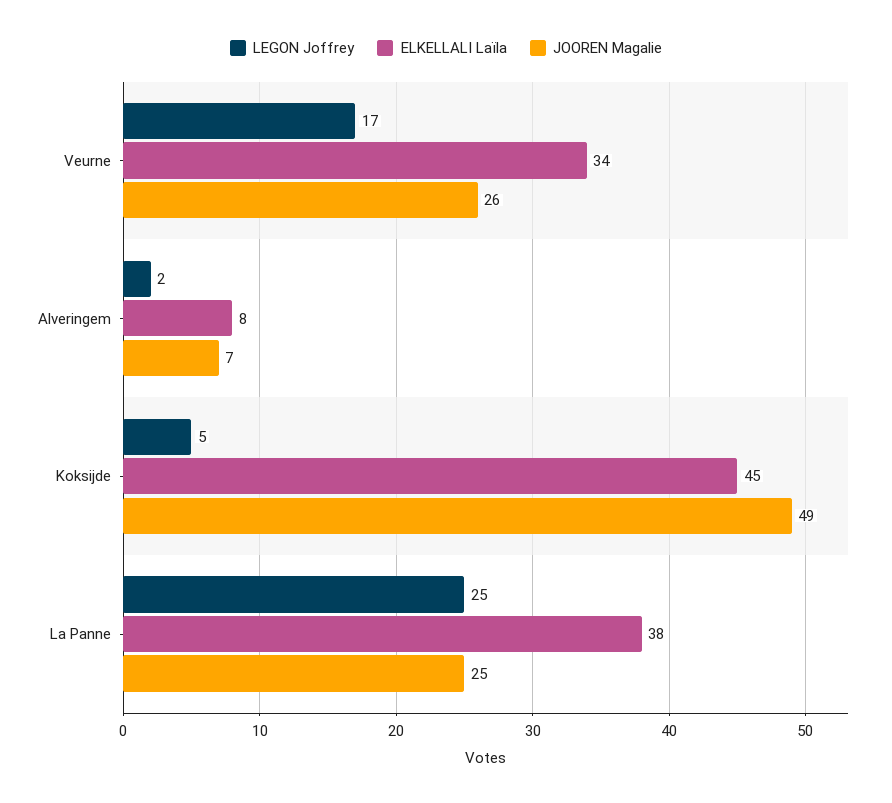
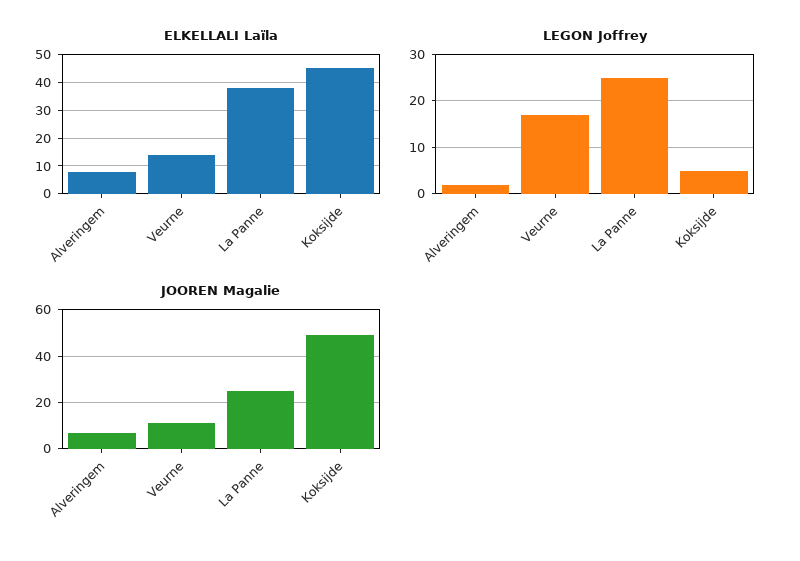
  {
    "LEGON Joffrey": {
      "Veurne": 17,
      "Alveringem": 2,
      "Koksijde": 5,
      "La Panne": 25
    },
    "ELKELLALI Laïla": {
-     "Veurne": 34,
+     "Veurne": 15,
      "Alveringem": 8,
      "Koksijde": 45,
      "La Panne": 38
    },
    "JOOREN Magalie": {
-     "Veurne": 26,
+     "Veurne": 10,
      "Alveringem": 7,
      "Koksijde": 49,
      "La Panne": 25
    }
  }

